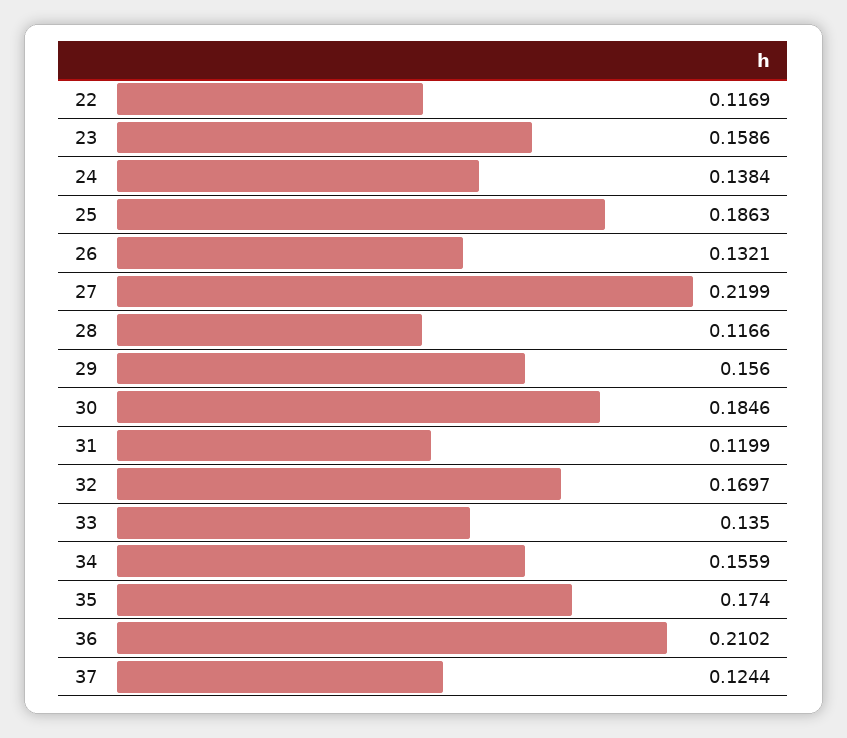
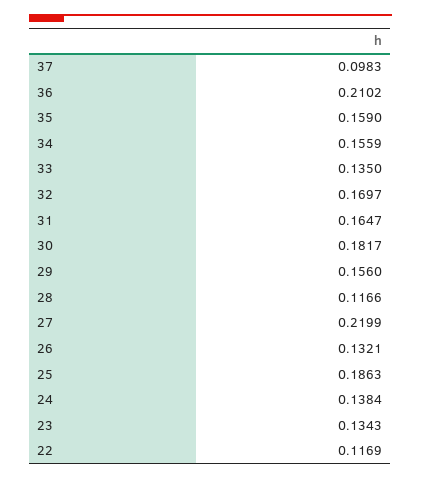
  {
    "22": 0.1169,
-   "23": 0.1586,
+   "23": 0.1343,
    "24": 0.1384,
    "25": 0.1863,
    "26": 0.1321,
    "27": 0.2199,
    "28": 0.1166,
    "29": 0.156,
-   "30": 0.1846,
+   "30": 0.1817,
-   "31": 0.1199,
+   "31": 0.1647,
    "32": 0.1697,
    "33": 0.135,
    "34": 0.1559,
-   "35": 0.174,
+   "35": 0.159,
    "36": 0.2102,
-   "37": 0.1244
+   "37": 0.0983
  }

